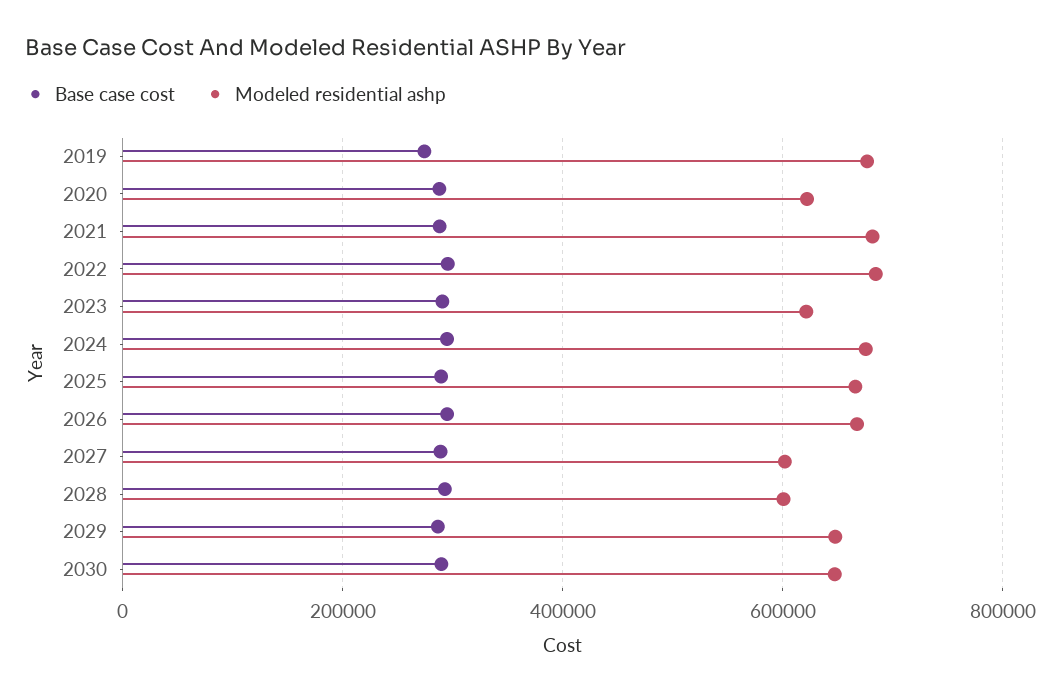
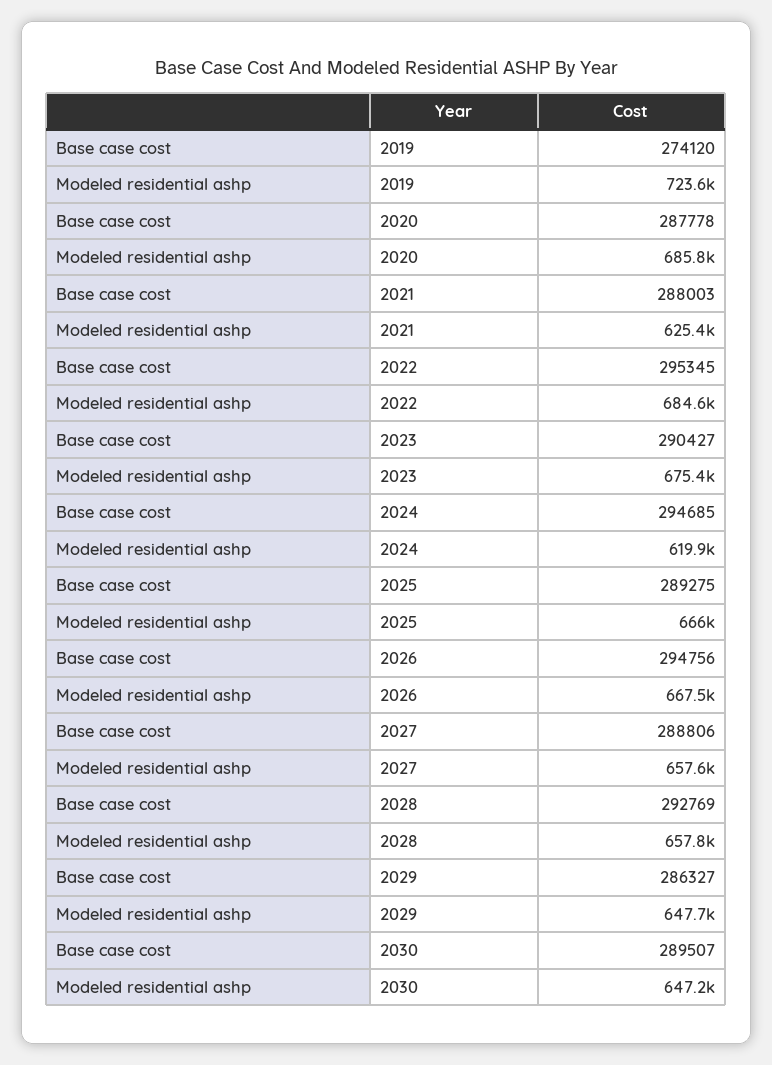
  {
    "Base case cost": {
      "2019": 274120,
      "2020": 287778,
      "2021": 288003,
      "2022": 295345,
      "2023": 290427,
      "2024": 294685,
      "2025": 289275,
      "2026": 294756,
      "2027": 288806,
      "2028": 292769,
      "2029": 286327,
      "2030": 289507
    },
    "Modeled residential ashp": {
-     "2019": 680000,
+     "2019": 723600,
-     "2020": 620000,
+     "2020": 685800,
-     "2021": 680000,
+     "2021": 625400,
      "2022": 684600,
-     "2023": 620000,
+     "2023": 675400,
-     "2024": 680000,
+     "2024": 619900,
      "2025": 666000,
      "2026": 667500,
-     "2027": 600000,
+     "2027": 657600,
-     "2028": 600000,
+     "2028": 657800,
      "2029": 647700,
      "2030": 647200
    }
  }

